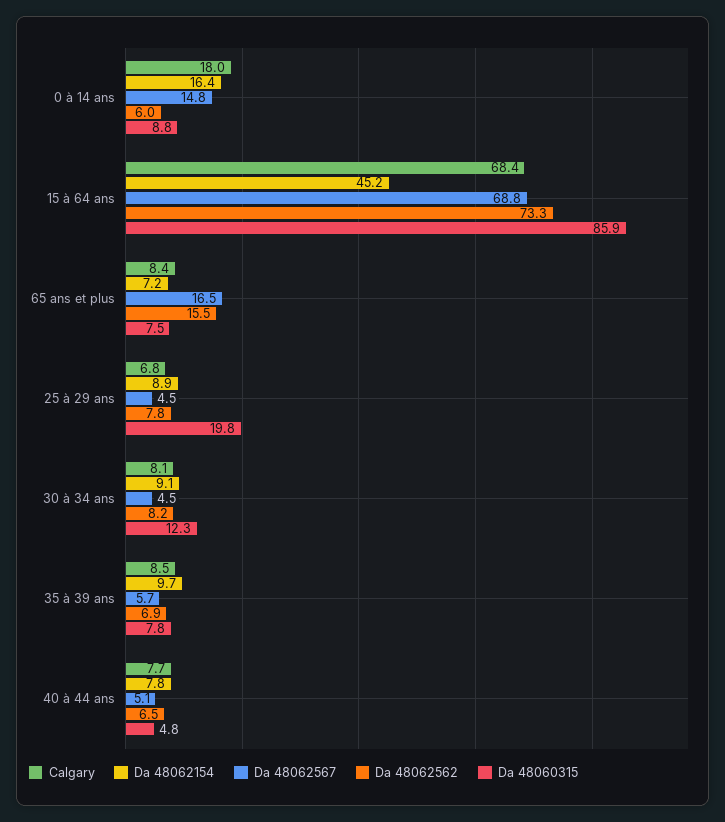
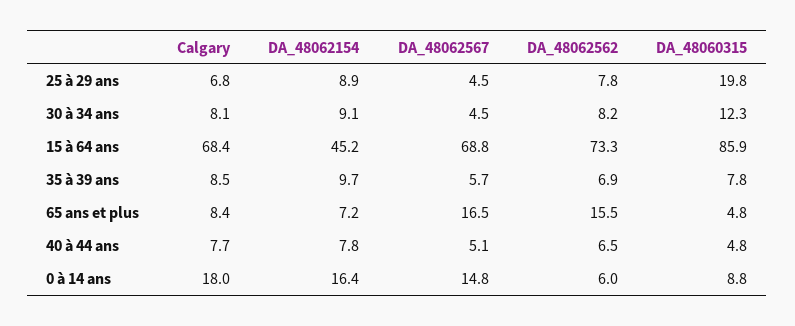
  {
    "Calgary": {
      "0 à 14 ans": 18,
      "15 à 64 ans": 68.4,
      "65 ans et plus": 8.4,
      "25 à 29 ans": 6.8,
      "30 à 34 ans": 8.1,
      "35 à 39 ans": 8.5,
      "40 à 44 ans": 7.7
    },
    "Da 48062154": {
      "0 à 14 ans": 16.4,
      "15 à 64 ans": 45.2,
      "65 ans et plus": 7.2,
      "25 à 29 ans": 8.9,
      "30 à 34 ans": 9.1,
      "35 à 39 ans": 9.7,
      "40 à 44 ans": 7.8
    },
    "Da 48062567": {
      "0 à 14 ans": 14.8,
      "15 à 64 ans": 68.8,
      "65 ans et plus": 16.5,
      "25 à 29 ans": 4.5,
      "30 à 34 ans": 4.5,
      "35 à 39 ans": 5.7,
      "40 à 44 ans": 5.1
    },
    "Da 48062562": {
      "0 à 14 ans": 6,
      "15 à 64 ans": 73.3,
      "65 ans et plus": 15.5,
      "25 à 29 ans": 7.8,
      "30 à 34 ans": 8.2,
      "35 à 39 ans": 6.9,
      "40 à 44 ans": 6.5
    },
    "Da 48060315": {
      "0 à 14 ans": 8.8,
      "15 à 64 ans": 85.9,
-     "65 ans et plus": 7.5,
+     "65 ans et plus": 4.8,
      "25 à 29 ans": 19.8,
      "30 à 34 ans": 12.3,
      "35 à 39 ans": 7.8,
      "40 à 44 ans": 4.8
    }
  }

